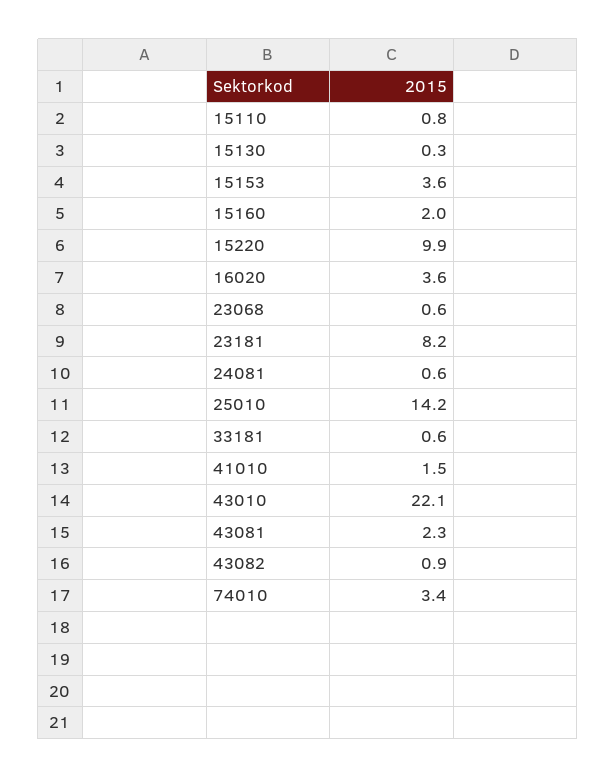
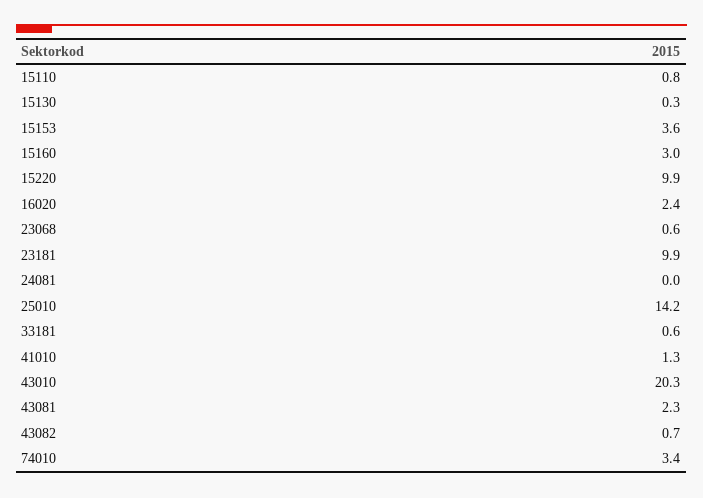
  {
    "15110": 0.8,
    "15130": 0.3,
    "15153": 3.6,
-   "15160": 2,
+   "15160": 3,
    "15220": 9.9,
-   "16020": 3.6,
+   "16020": 2.4,
    "23068": 0.6,
-   "23181": 8.2,
+   "23181": 9.9,
-   "24081": 0.6,
+   "24081": 0,
    "25010": 14.2,
    "33181": 0.6,
-   "41010": 1.5,
+   "41010": 1.3,
-   "43010": 22.1,
+   "43010": 20.3,
    "43081": 2.3,
-   "43082": 0.9,
+   "43082": 0.7,
    "74010": 3.4
  }

